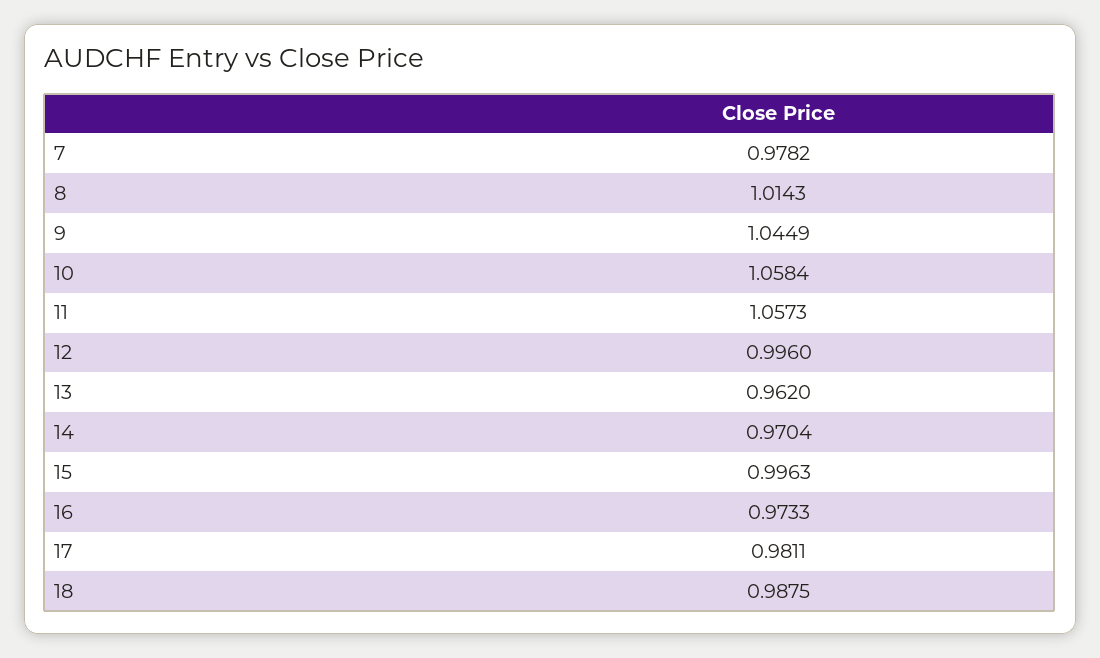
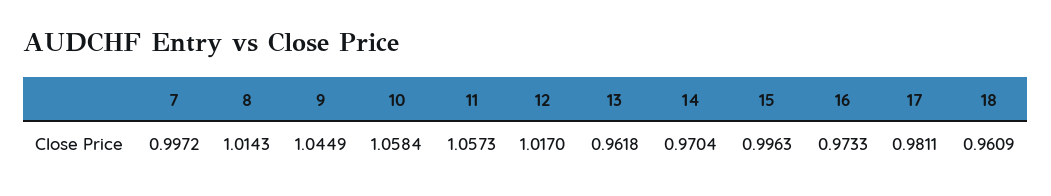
  {
-   "7": 0.9782,
+   "7": 0.9972,
    "8": 1.0143,
    "9": 1.0449,
    "10": 1.0584,
    "11": 1.0573,
-   "12": 0.996,
+   "12": 1.017,
-   "13": 0.962,
+   "13": 0.9618,
    "14": 0.9704,
    "15": 0.9963,
    "16": 0.9733,
    "17": 0.9811,
-   "18": 0.9875
+   "18": 0.9609
  }

